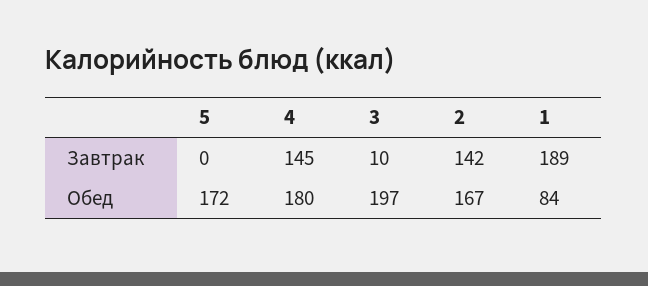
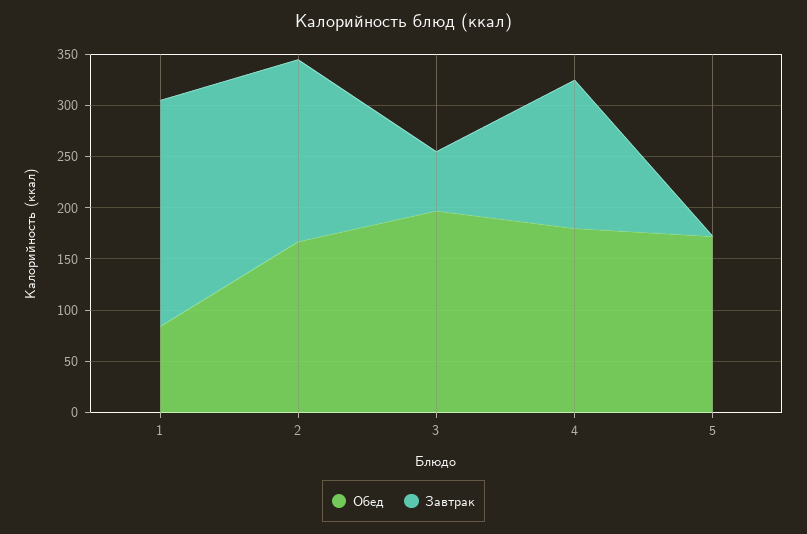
  {
    "Завтрак": {
      "5": 0,
      "4": 145,
-     "3": 10,
+     "3": 60,
-     "2": 142,
+     "2": 180,
-     "1": 189
+     "1": 220
    },
    "Обед": {
      "5": 172,
      "4": 180,
      "3": 197,
      "2": 167,
      "1": 84
    }
  }

